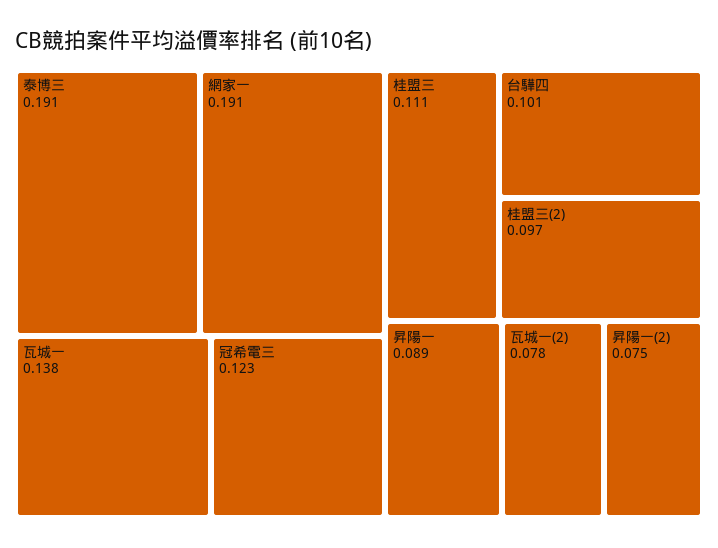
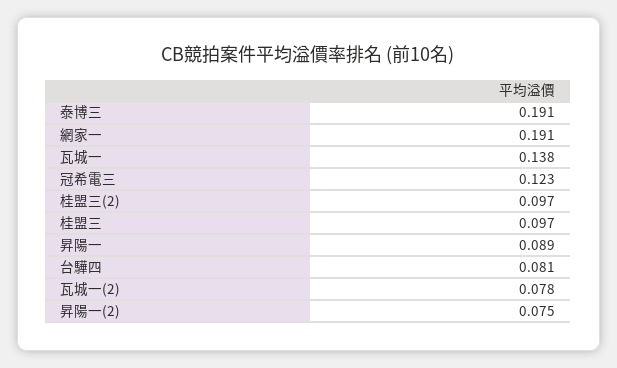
  {
    "泰博三": 0.191,
    "網家一": 0.191,
    "瓦城一": 0.138,
    "冠希電三": 0.123,
-   "桂盟三": 0.111,
+   "桂盟三": 0.097,
-   "台驊四": 0.101,
+   "台驊四": 0.081,
    "桂盟三(2)": 0.097,
    "昇陽一": 0.089,
    "瓦城一(2)": 0.078,
    "昇陽一(2)": 0.075
  }

